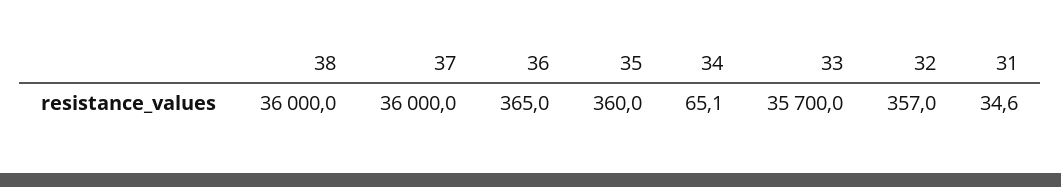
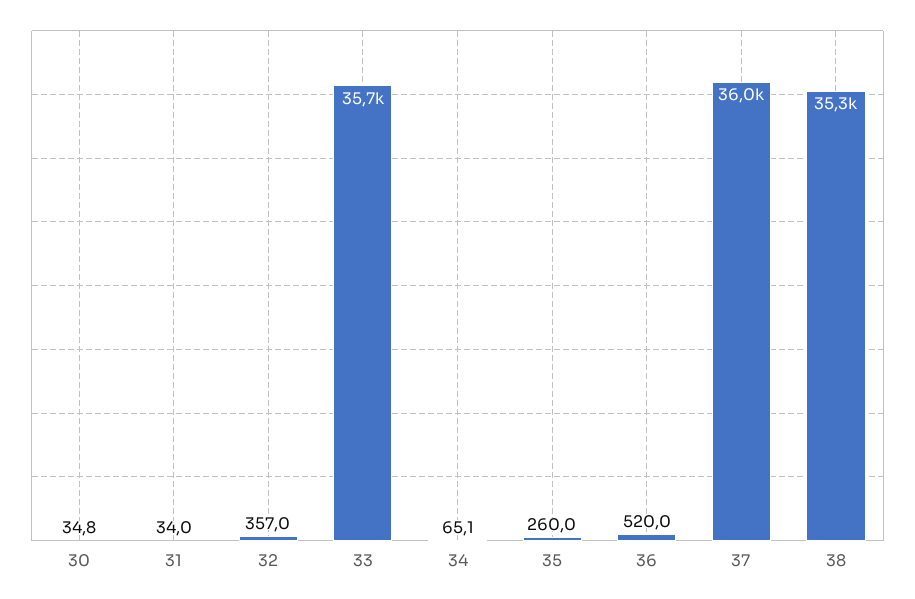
  {
-   "38": 36000,
+   "38": 35300,
    "37": 36000,
-   "36": 365,
+   "36": 520,
-   "35": 360,
+   "35": 260,
    "34": 65.1,
    "33": 35700,
    "32": 357,
-   "31": 34.6
+   "31": 34,
+   "30": 34.8
  }

